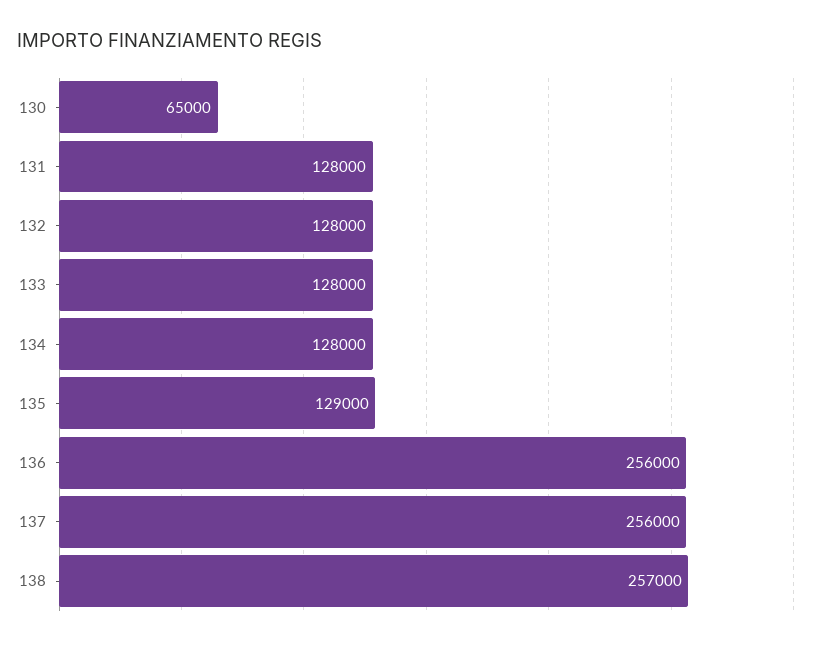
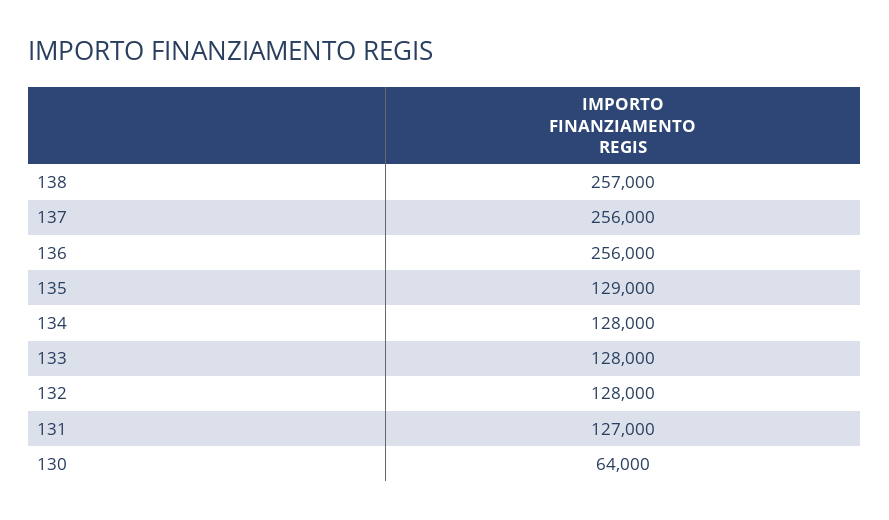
  {
-   "130": 65000,
+   "130": 64000,
-   "131": 128000,
+   "131": 127000,
    "132": 128000,
    "133": 128000,
    "134": 128000,
    "135": 129000,
    "136": 256000,
    "137": 256000,
    "138": 257000
  }

